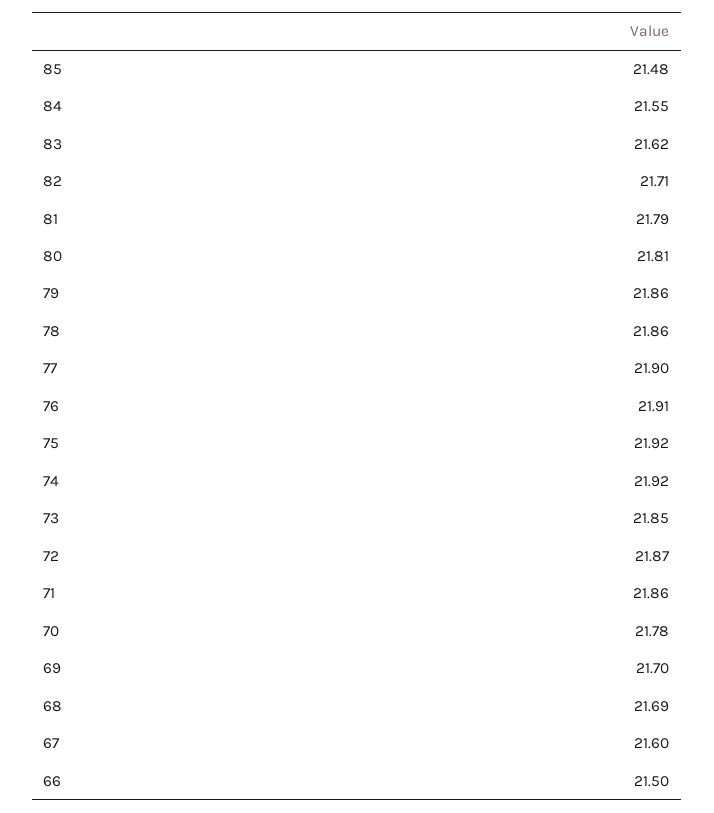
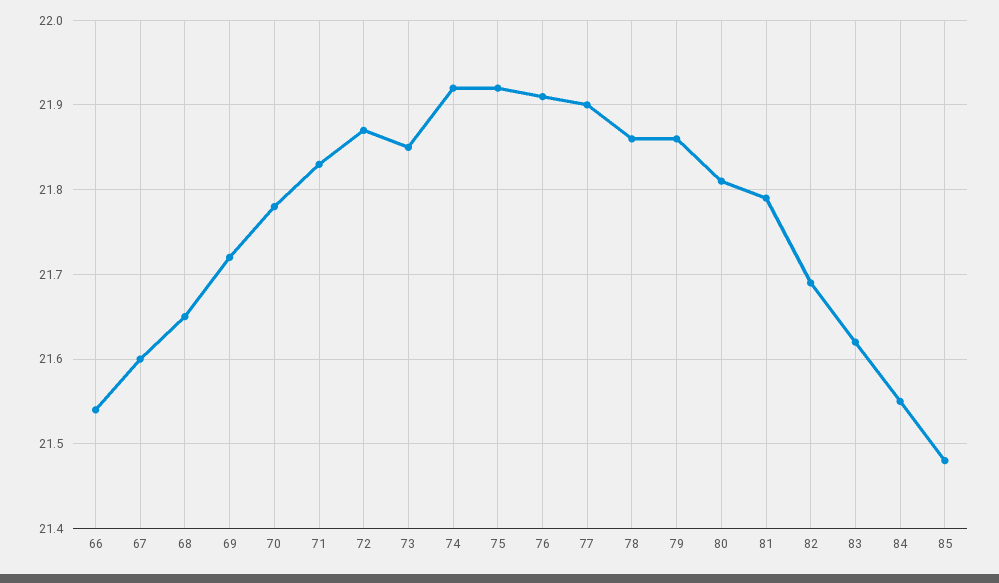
  {
    "85": 21.48,
    "84": 21.55,
    "83": 21.62,
-   "82": 21.71,
+   "82": 21.69,
    "81": 21.79,
    "80": 21.81,
    "79": 21.86,
    "78": 21.86,
    "77": 21.9,
    "76": 21.91,
    "75": 21.92,
    "74": 21.92,
    "73": 21.85,
    "72": 21.87,
-   "71": 21.86,
+   "71": 21.83,
    "70": 21.78,
-   "69": 21.7,
+   "69": 21.72,
-   "68": 21.69,
+   "68": 21.65,
    "67": 21.6,
-   "66": 21.5
+   "66": 21.54
  }

